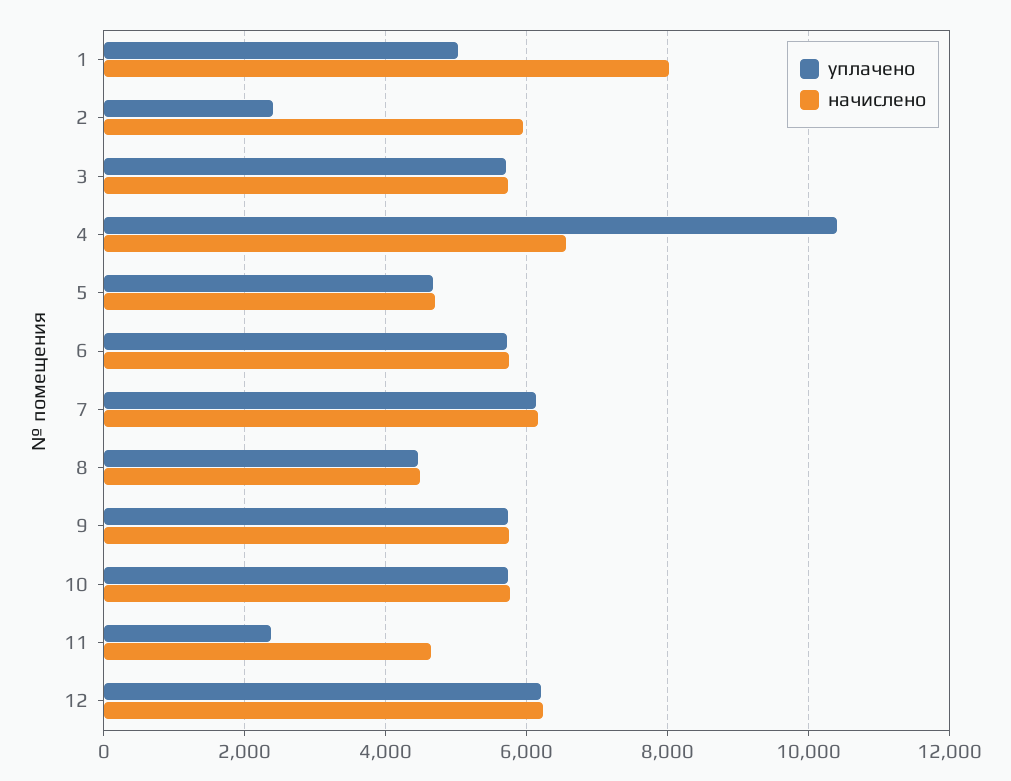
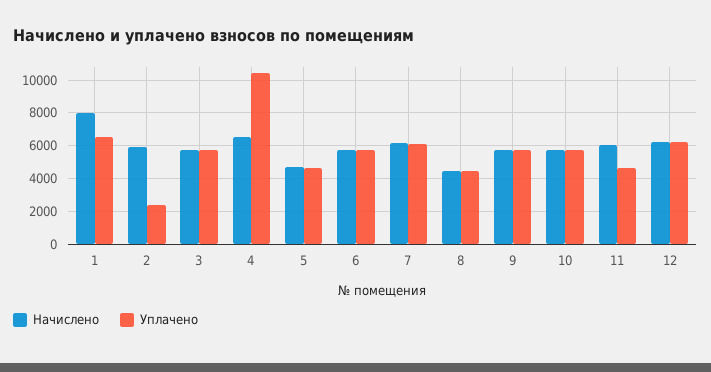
  {
    "уплачено": {
-     "1": 5000,
+     "1": 6500,
      "2": 2400,
      "3": 5800,
      "4": 10400,
      "5": 4600,
      "6": 5800,
      "7": 6200,
      "8": 4400,
      "9": 5800,
      "10": 5800,
-     "11": 2400,
+     "11": 4500,
      "12": 6200
    },
    "начислено": {
      "1": 8000,
      "2": 6000,
      "3": 5800,
      "4": 6600,
      "5": 4600,
      "6": 5800,
      "7": 6200,
      "8": 4400,
      "9": 5800,
      "10": 5800,
-     "11": 4600,
+     "11": 6000,
      "12": 6200
    }
  }

